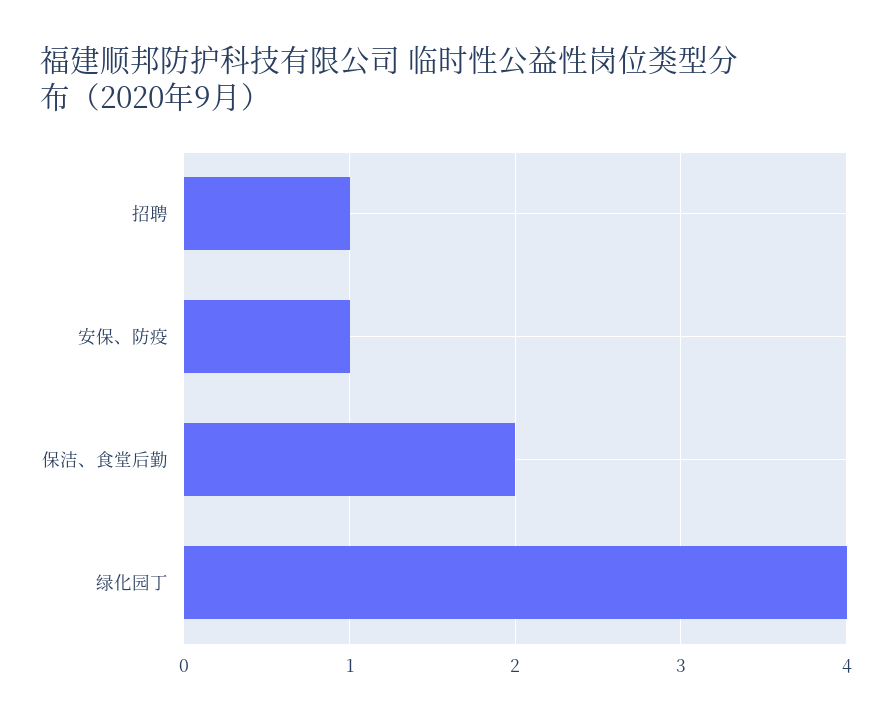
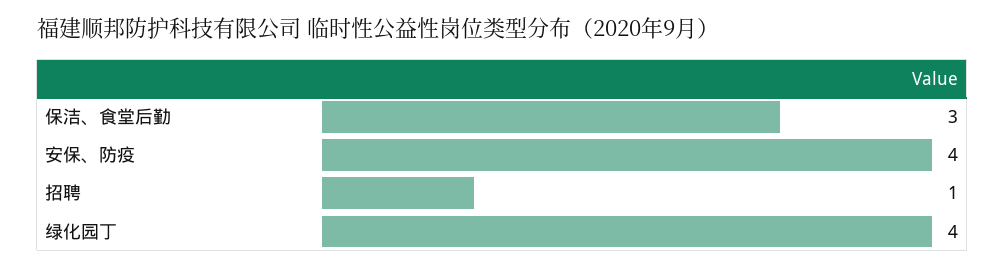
  {
    "招聘": 1,
-   "安保、防疫": 1,
+   "安保、防疫": 4,
-   "保洁、食堂后勤": 2,
+   "保洁、食堂后勤": 3,
    "绿化园丁": 4
  }

